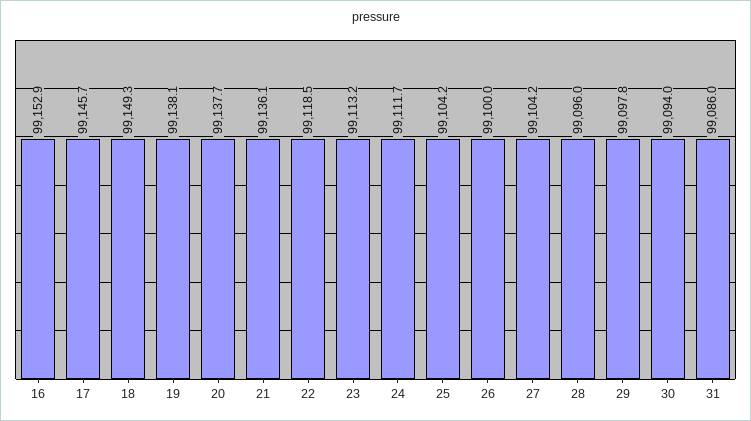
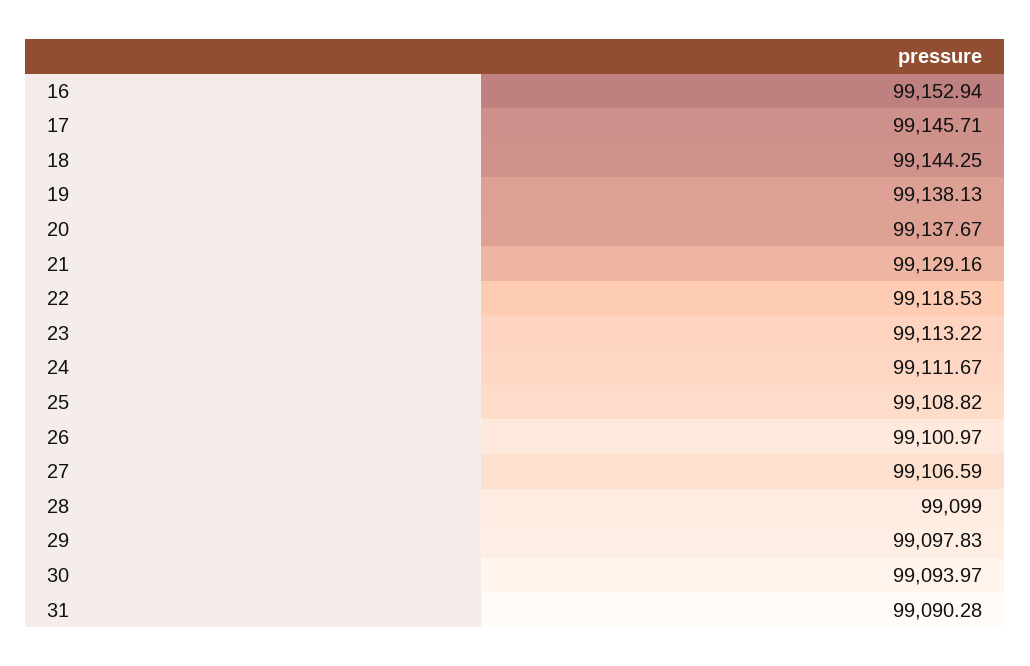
  {
    "16": 99152.94,
    "17": 99145.71,
-   "18": 99149.3,
+   "18": 99144.25,
    "19": 99138.13,
    "20": 99137.67,
-   "21": 99136.1,
+   "21": 99129.16,
    "22": 99118.53,
    "23": 99113.22,
    "24": 99111.67,
-   "25": 99104.2,
+   "25": 99108.82,
-   "26": 99100,
+   "26": 99100.97,
-   "27": 99104.2,
+   "27": 99106.59,
-   "28": 99096,
+   "28": 99099,
    "29": 99097.83,
    "30": 99093.97,
-   "31": 99086
+   "31": 99090.28
  }

